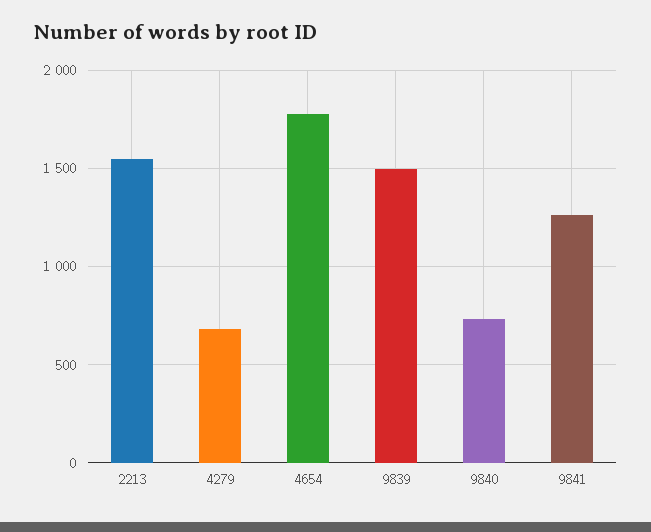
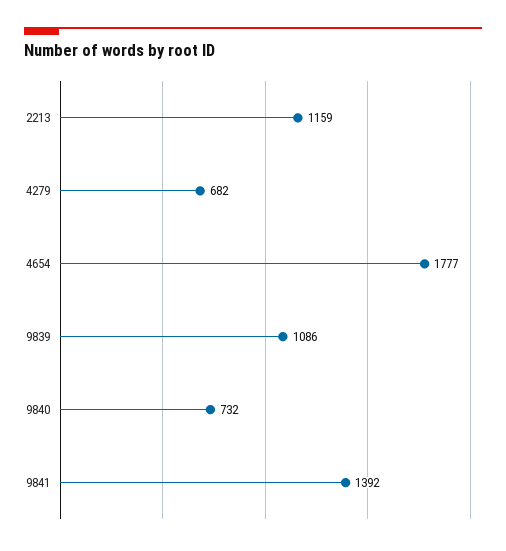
  {
-   "2213": 1550,
+   "2213": 1159,
    "4279": 682,
    "4654": 1777,
-   "9839": 1500,
+   "9839": 1086,
    "9840": 732,
-   "9841": 1250
+   "9841": 1392
  }

